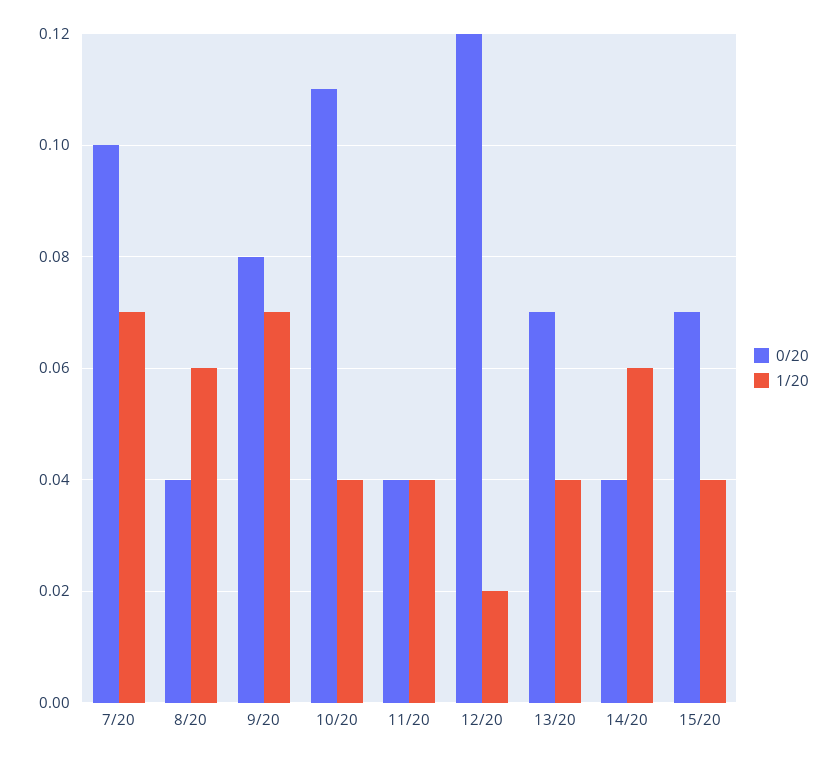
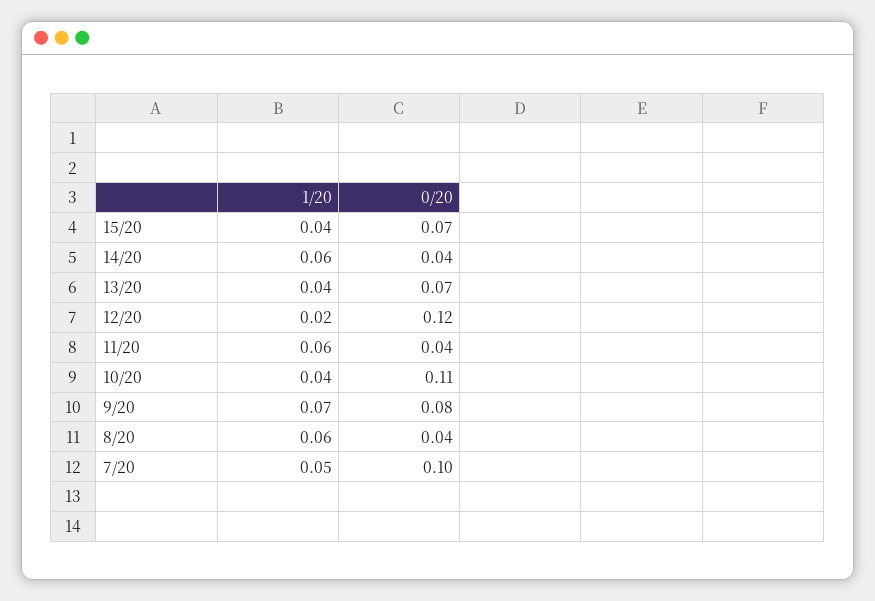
  {
    "0/20": {
      "7/20": 0.1,
      "8/20": 0.04,
      "9/20": 0.08,
      "10/20": 0.11,
      "11/20": 0.04,
      "12/20": 0.12,
      "13/20": 0.07,
      "14/20": 0.04,
      "15/20": 0.07
    },
    "1/20": {
-     "7/20": 0.07,
+     "7/20": 0.05,
      "8/20": 0.06,
      "9/20": 0.07,
      "10/20": 0.04,
-     "11/20": 0.04,
+     "11/20": 0.06,
      "12/20": 0.02,
      "13/20": 0.04,
      "14/20": 0.06,
      "15/20": 0.04
    }
  }

